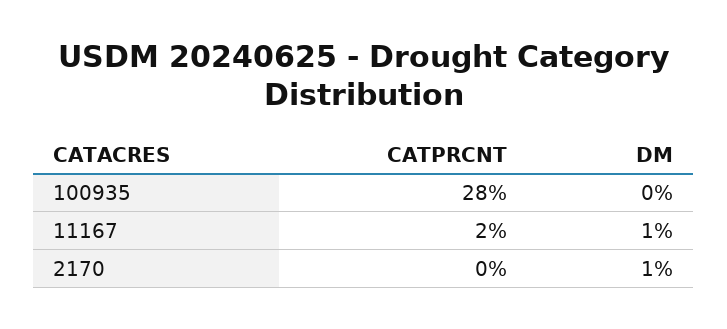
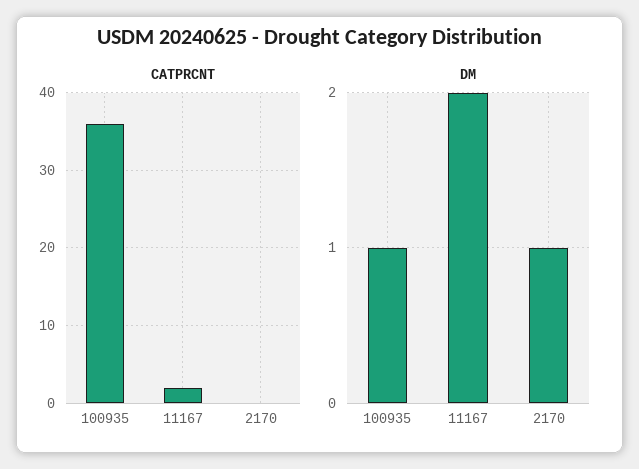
  {
    "CATPRCNT": {
-     "100935": 28,
+     "100935": 36,
      "11167": 2,
      "2170": 0
    },
    "DM": {
-     "100935": 0,
+     "100935": 1,
-     "11167": 1,
+     "11167": 2,
      "2170": 1
    }
  }

